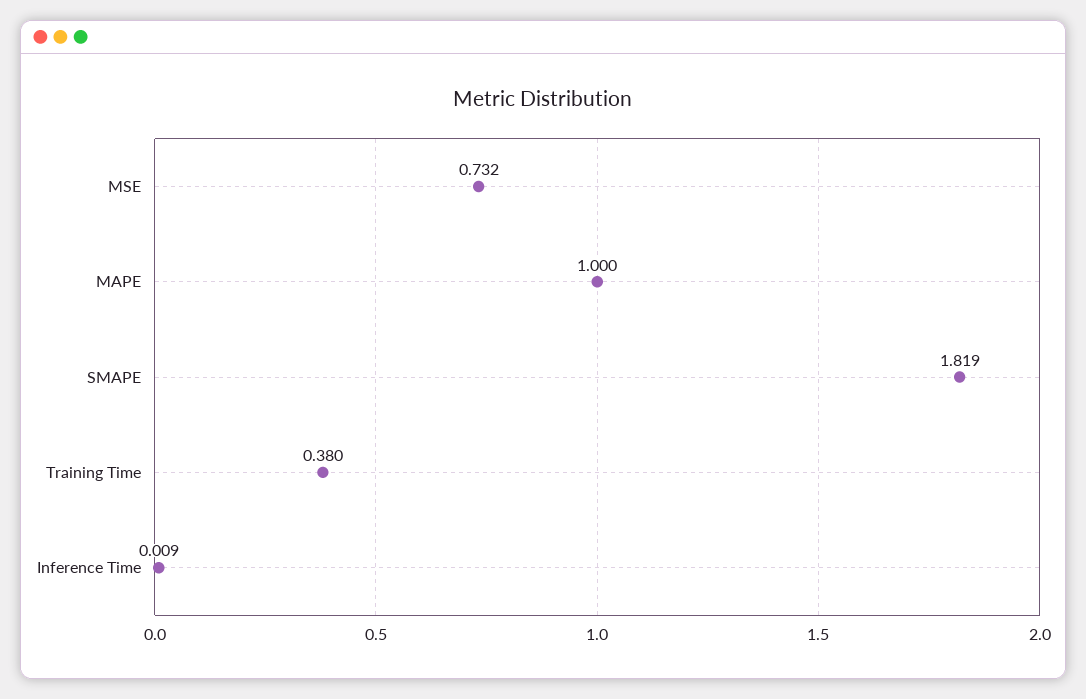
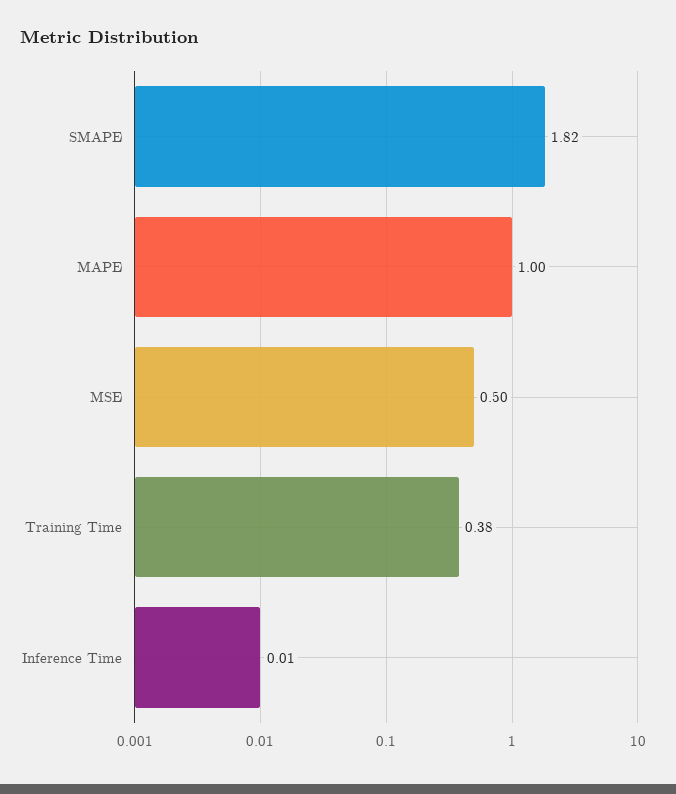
  {
-   "MSE": 0.732,
+   "MSE": 0.5,
    "MAPE": 1,
    "SMAPE": 1.819,
    "Training Time": 0.38,
    "Inference Time": 0.009
  }

